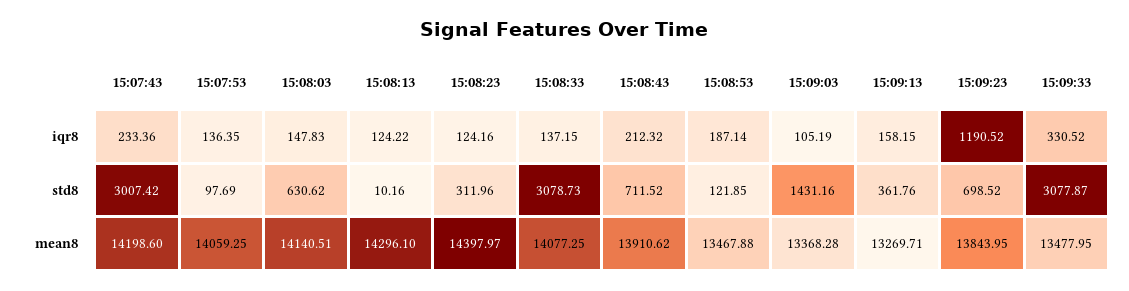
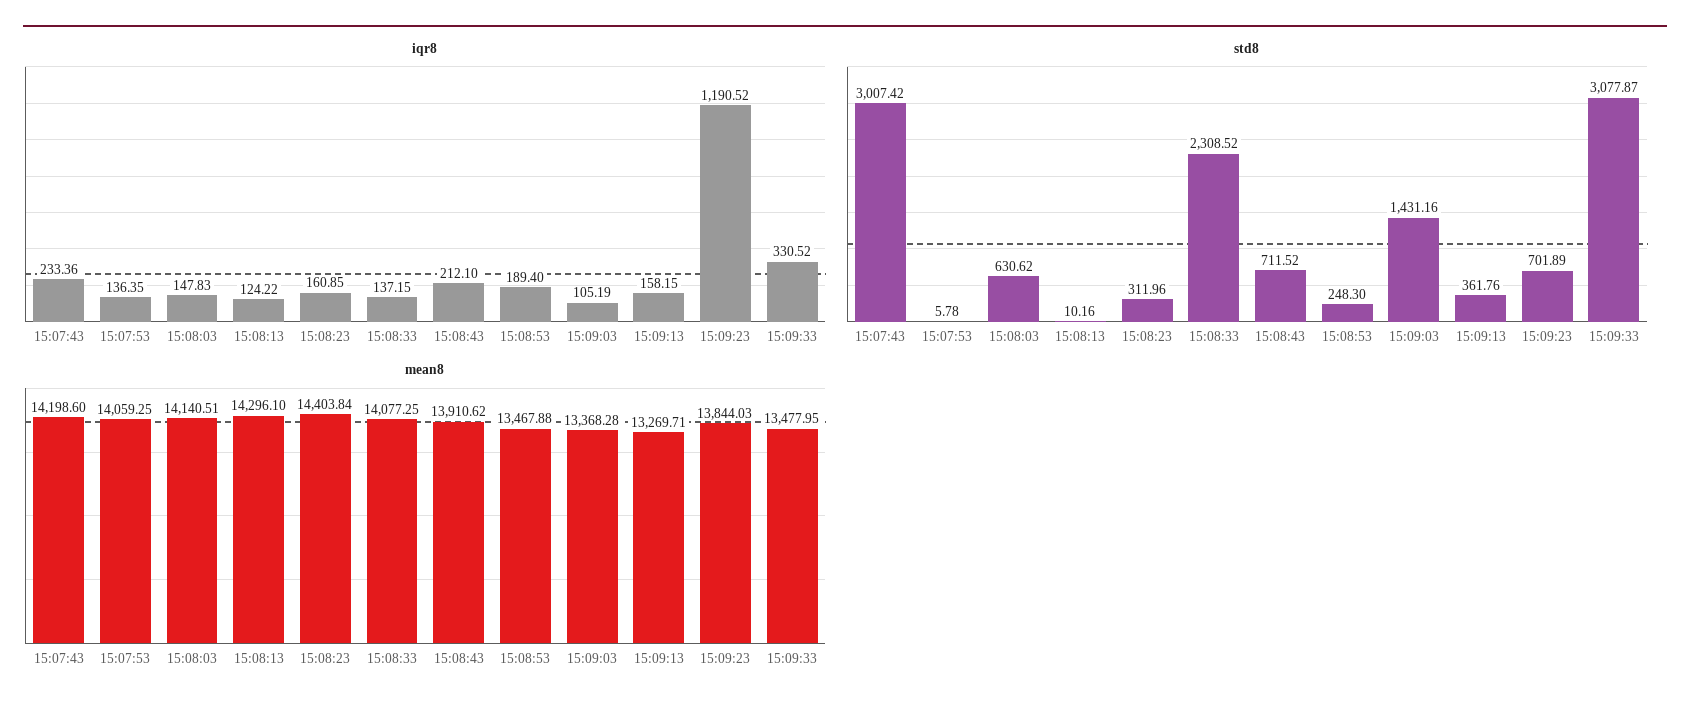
  {
    "iqr8": {
      "15:07:43": 233.36,
      "15:07:53": 136.35,
      "15:08:03": 147.83,
      "15:08:13": 124.22,
-     "15:08:23": 124.16,
+     "15:08:23": 160.85,
      "15:08:33": 137.15,
-     "15:08:43": 212.32,
+     "15:08:43": 212.1,
-     "15:08:53": 187.14,
+     "15:08:53": 189.4,
      "15:09:03": 105.19,
      "15:09:13": 158.15,
      "15:09:23": 1190.52,
      "15:09:33": 330.52
    },
    "std8": {
      "15:07:43": 3007.42,
-     "15:07:53": 97.69,
+     "15:07:53": 5.78,
      "15:08:03": 630.62,
      "15:08:13": 10.16,
      "15:08:23": 311.96,
-     "15:08:33": 3078.73,
+     "15:08:33": 2308.52,
      "15:08:43": 711.52,
-     "15:08:53": 121.85,
+     "15:08:53": 248.3,
      "15:09:03": 1431.16,
      "15:09:13": 361.76,
-     "15:09:23": 698.52,
+     "15:09:23": 701.89,
      "15:09:33": 3077.87
    },
    "mean8": {
      "15:07:43": 14198.6,
      "15:07:53": 14059.25,
      "15:08:03": 14140.51,
      "15:08:13": 14296.1,
-     "15:08:23": 14397.97,
+     "15:08:23": 14403.84,
      "15:08:33": 14077.25,
      "15:08:43": 13910.62,
      "15:08:53": 13467.88,
      "15:09:03": 13368.28,
      "15:09:13": 13269.71,
-     "15:09:23": 13843.95,
+     "15:09:23": 13844.03,
      "15:09:33": 13477.95
    }
  }

